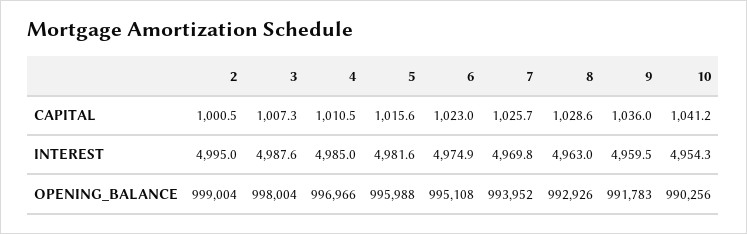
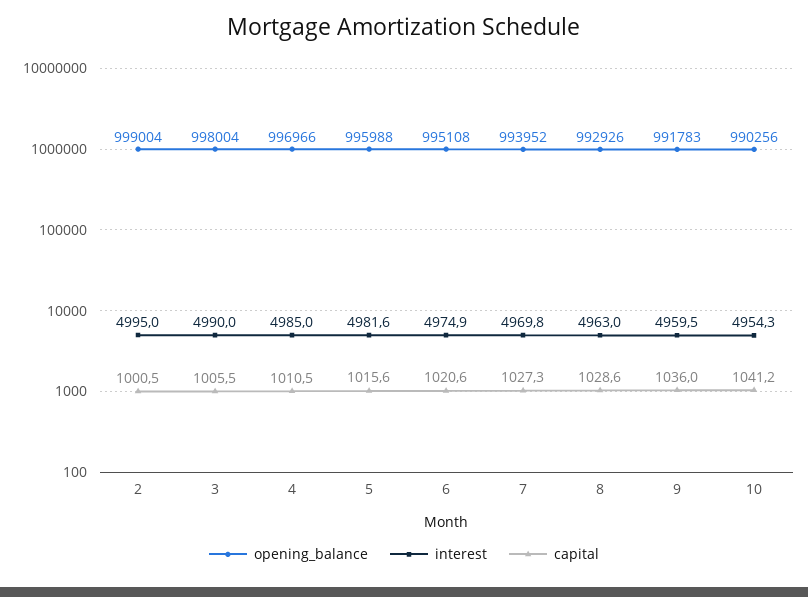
  {
    "CAPITAL": {
      "2": 1000.5,
-     "3": 1007.3,
+     "3": 1005.5,
      "4": 1010.5,
      "5": 1015.6,
-     "6": 1023,
+     "6": 1020.6,
-     "7": 1025.7,
+     "7": 1027.3,
      "8": 1028.6,
      "9": 1036,
      "10": 1041.2
    },
    "INTEREST": {
      "2": 4995,
-     "3": 4987.6,
+     "3": 4990,
      "4": 4985,
      "5": 4981.6,
      "6": 4974.9,
      "7": 4969.8,
      "8": 4963,
      "9": 4959.5,
      "10": 4954.3
    },
    "OPENING_BALANCE": {
      "2": 999004,
      "3": 998004,
      "4": 996966,
      "5": 995988,
      "6": 995108,
      "7": 993952,
      "8": 992926,
      "9": 991783,
      "10": 990256
    }
  }

